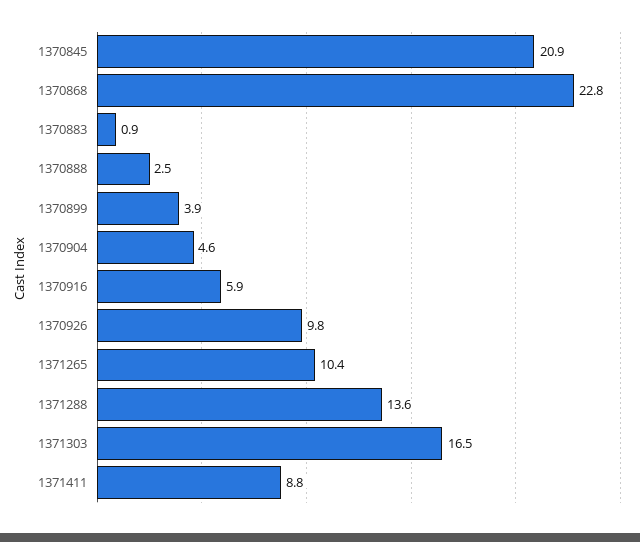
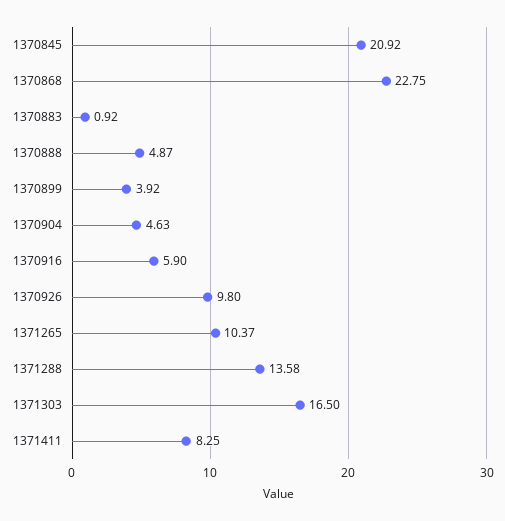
  {
    "1370845": 20.92,
    "1370868": 22.75,
    "1370883": 0.92,
-   "1370888": 2.5,
+   "1370888": 4.87,
    "1370899": 3.92,
    "1370904": 4.63,
    "1370916": 5.9,
    "1370926": 9.8,
    "1371265": 10.37,
    "1371288": 13.58,
    "1371303": 16.5,
-   "1371411": 8.8
+   "1371411": 8.25
  }

